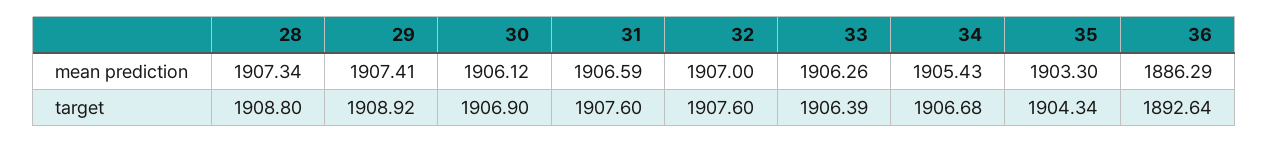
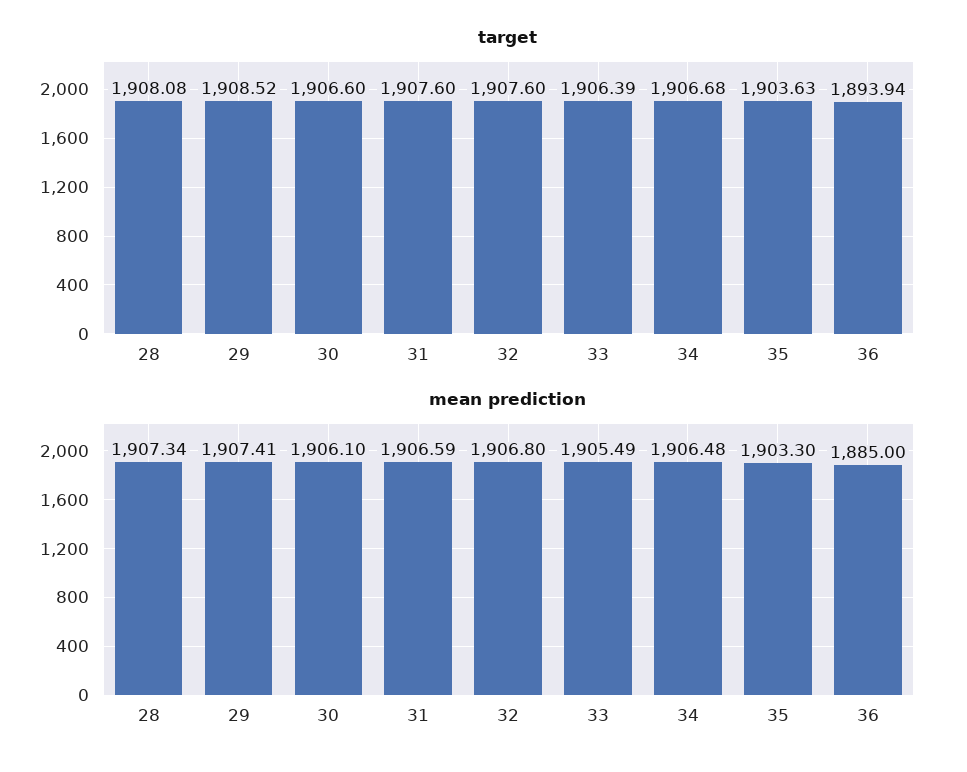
  {
    "mean prediction": {
      "28": 1907.34,
      "29": 1907.41,
-     "30": 1906.12,
+     "30": 1906.1,
      "31": 1906.59,
-     "32": 1907,
+     "32": 1906.8,
-     "33": 1906.26,
+     "33": 1905.49,
-     "34": 1905.43,
+     "34": 1906.48,
      "35": 1903.3,
-     "36": 1886.29
+     "36": 1885
    },
    "target": {
-     "28": 1908.8,
+     "28": 1908.08,
-     "29": 1908.92,
+     "29": 1908.52,
-     "30": 1906.9,
+     "30": 1906.6,
      "31": 1907.6,
      "32": 1907.6,
      "33": 1906.39,
      "34": 1906.68,
-     "35": 1904.34,
+     "35": 1903.63,
-     "36": 1892.64
+     "36": 1893.94
    }
  }

